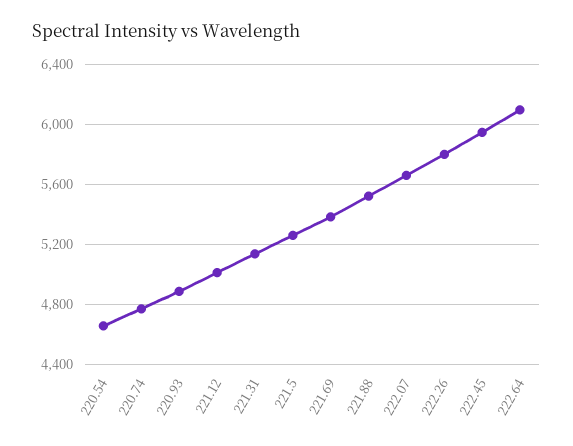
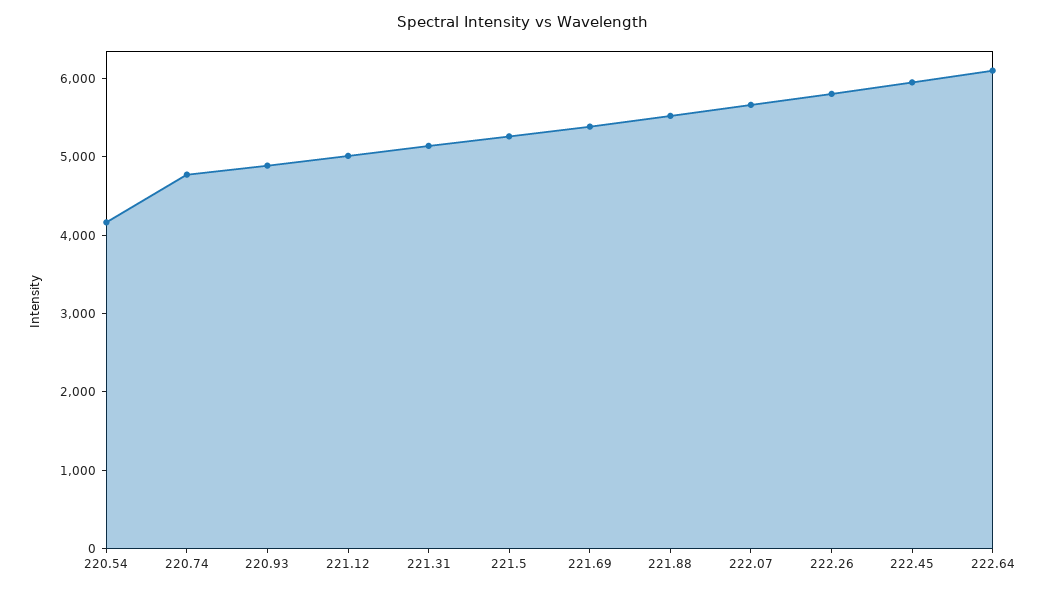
  {
-   "220.54": 4650,
+   "220.54": 4200,
    "220.74": 4750,
    "220.93": 4900,
    "221.12": 5000,
    "221.31": 5150,
    "221.5": 5250,
    "221.69": 5400,
    "221.88": 5500,
    "222.07": 5650,
    "222.26": 5800,
    "222.45": 5950,
    "222.64": 6100
  }

